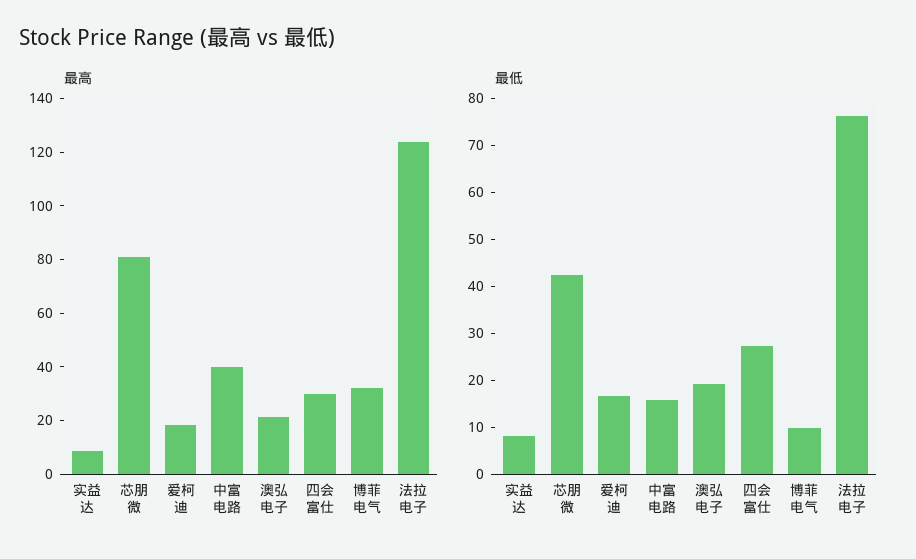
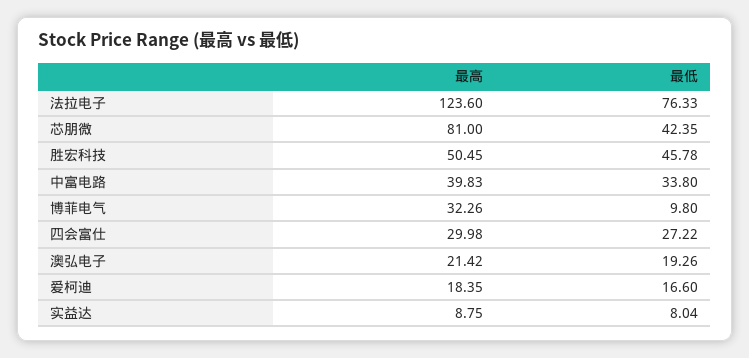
  {
    "最高": {
      "实益达": 8.75,
      "芯朋微": 81,
      "爱柯迪": 18.35,
      "中富电路": 39.83,
      "澳弘电子": 21.42,
      "四会富仕": 29.98,
      "博菲电气": 32.26,
-     "法拉电子": 123.6
+     "法拉电子": 123.6,
+     "胜宏科技": 50.45
    },
    "最低": {
      "实益达": 8.04,
      "芯朋微": 42.35,
      "爱柯迪": 16.6,
-     "中富电路": 16,
+     "中富电路": 33.8,
      "澳弘电子": 19.26,
      "四会富仕": 27.22,
      "博菲电气": 9.8,
-     "法拉电子": 76.33
+     "法拉电子": 76.33,
+     "胜宏科技": 45.78
    }
  }

